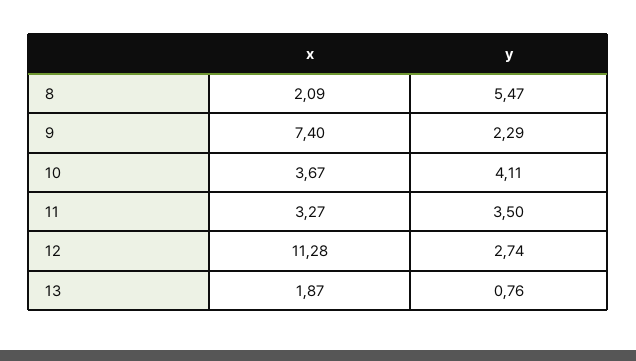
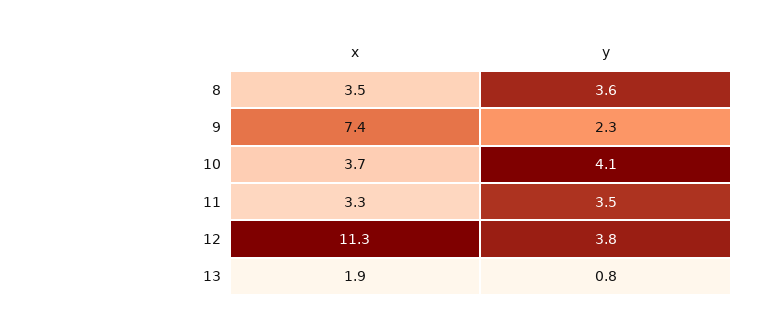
  {
    "x": {
-     "8": 2.09,
+     "8": 3.5,
      "9": 7.4,
      "10": 3.67,
      "11": 3.27,
      "12": 11.28,
      "13": 1.87
    },
    "y": {
-     "8": 5.47,
+     "8": 3.6,
      "9": 2.29,
      "10": 4.11,
      "11": 3.5,
-     "12": 2.74,
+     "12": 3.8,
      "13": 0.76
    }
  }

